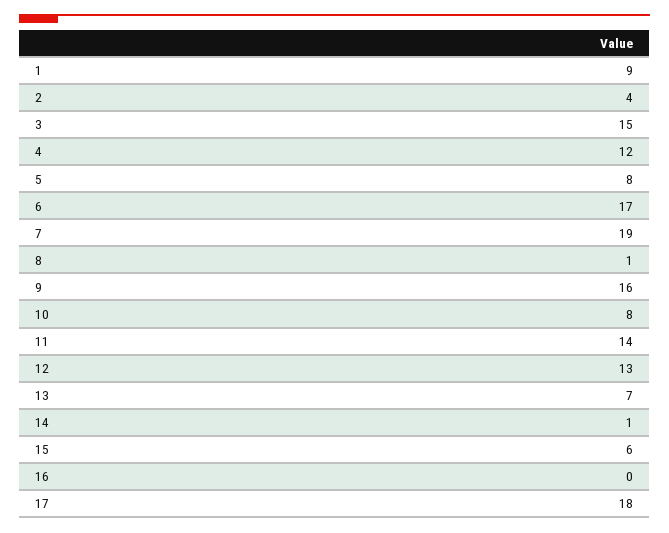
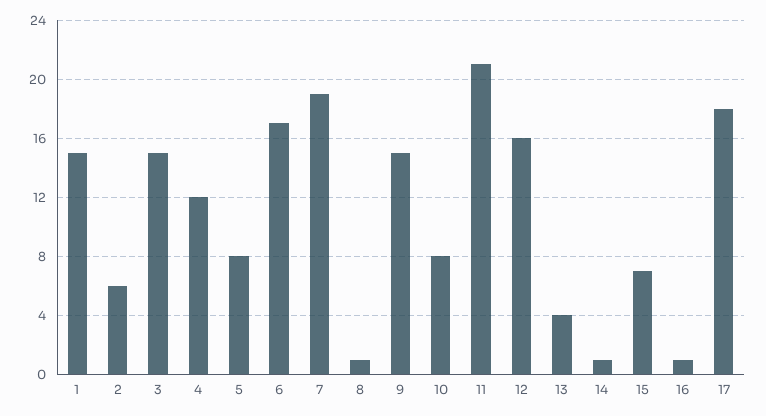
  {
-   "1": 9,
+   "1": 15,
-   "2": 4,
+   "2": 6,
    "3": 15,
    "4": 12,
    "5": 8,
    "6": 17,
    "7": 19,
    "8": 1,
-   "9": 16,
+   "9": 15,
    "10": 8,
-   "11": 14,
+   "11": 21,
-   "12": 13,
+   "12": 16,
-   "13": 7,
+   "13": 4,
    "14": 1,
-   "15": 6,
+   "15": 7,
-   "16": 0,
+   "16": 1,
    "17": 18
  }

